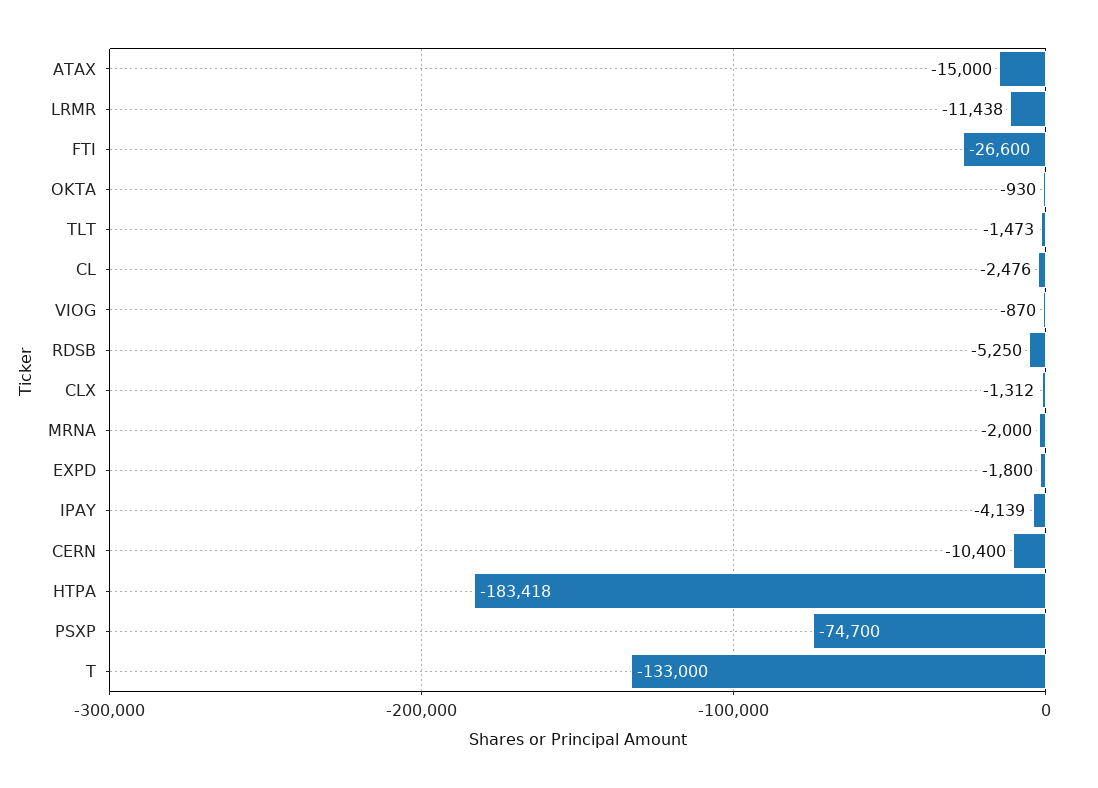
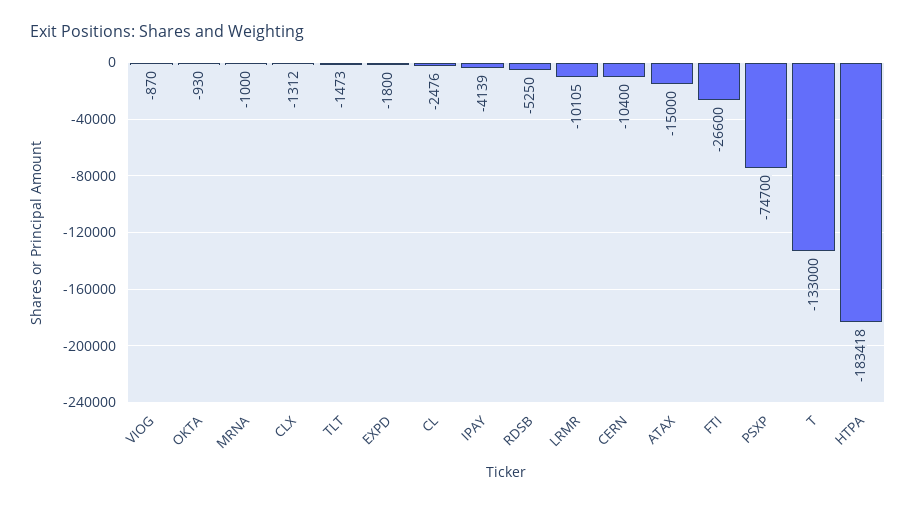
  {
    "ATAX": -15000,
-   "LRMR": -11438,
+   "LRMR": -10105,
    "FTI": -26600,
    "OKTA": -930,
    "TLT": -1473,
    "CL": -2476,
    "VIOG": -870,
    "RDSB": -5250,
    "CLX": -1312,
-   "MRNA": -2000,
+   "MRNA": -1000,
    "EXPD": -1800,
    "IPAY": -4139,
    "CERN": -10400,
    "HTPA": -183418,
    "PSXP": -74700,
    "T": -133000
  }

